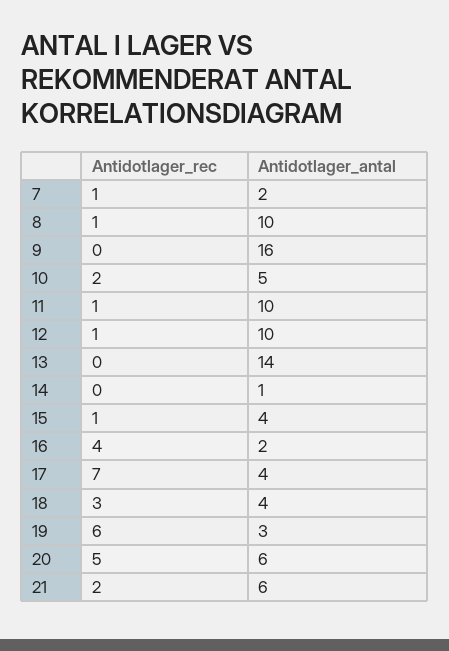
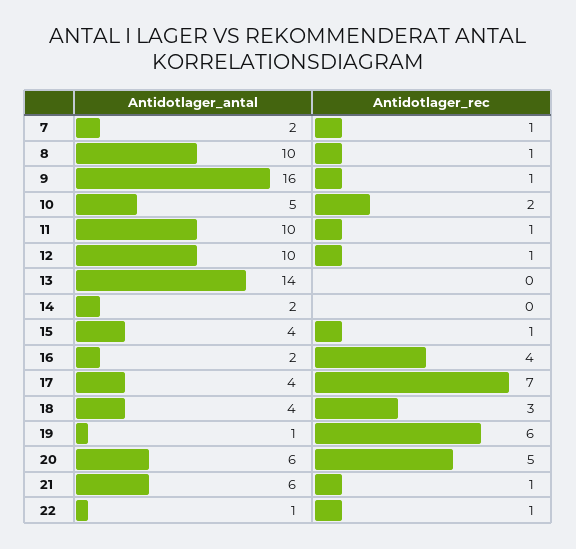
  {
    "Antidotlager_rec": {
      "7": 1,
      "8": 1,
-     "9": 0,
+     "9": 1,
      "10": 2,
      "11": 1,
      "12": 1,
      "13": 0,
      "14": 0,
      "15": 1,
      "16": 4,
      "17": 7,
      "18": 3,
      "19": 6,
      "20": 5,
-     "21": 2
+     "21": 1,
+     "22": 1
    },
    "Antidotlager_antal": {
      "7": 2,
      "8": 10,
      "9": 16,
      "10": 5,
      "11": 10,
      "12": 10,
      "13": 14,
-     "14": 1,
+     "14": 2,
      "15": 4,
      "16": 2,
      "17": 4,
      "18": 4,
-     "19": 3,
+     "19": 1,
      "20": 6,
-     "21": 6
+     "21": 6,
+     "22": 1
    }
  }

